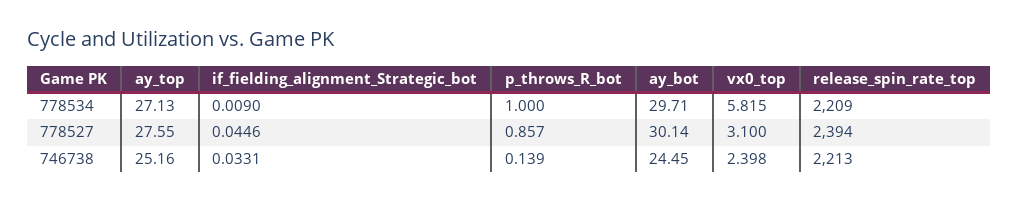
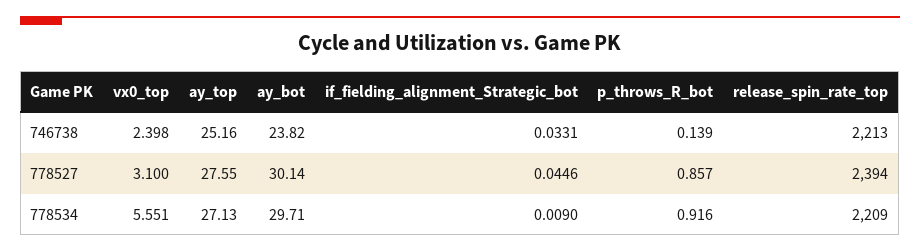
  {
    "ay_top": {
      "778534": 27.13,
      "778527": 27.55,
      "746738": 25.16
    },
    "if_fielding_alignment_Strategic_bot": {
      "778534": 0.009,
      "778527": 0.0446,
      "746738": 0.0331
    },
    "p_throws_R_bot": {
-     "778534": 1,
+     "778534": 0.916,
      "778527": 0.857,
      "746738": 0.139
    },
    "ay_bot": {
      "778534": 29.71,
      "778527": 30.14,
-     "746738": 24.45
+     "746738": 23.82
    },
    "vx0_top": {
-     "778534": 5.815,
+     "778534": 5.551,
      "778527": 3.1,
      "746738": 2.398
    },
    "release_spin_rate_top": {
      "778534": 2209,
      "778527": 2394,
      "746738": 2213
    }
  }

